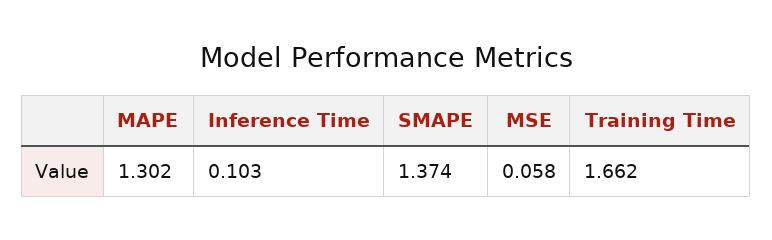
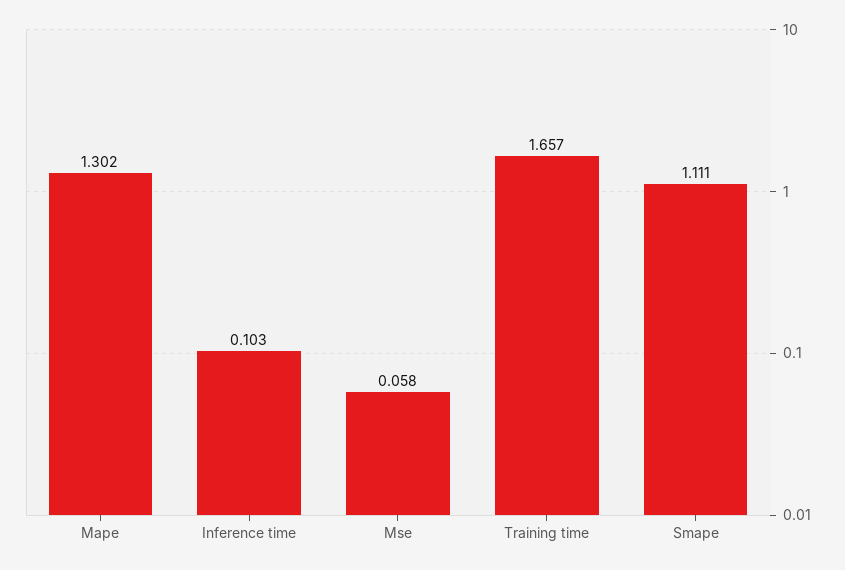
  {
    "MAPE": 1.302,
    "Inference Time": 0.103,
-   "SMAPE": 1.374,
+   "SMAPE": 1.111,
    "MSE": 0.058,
-   "Training Time": 1.662
+   "Training Time": 1.657
  }

